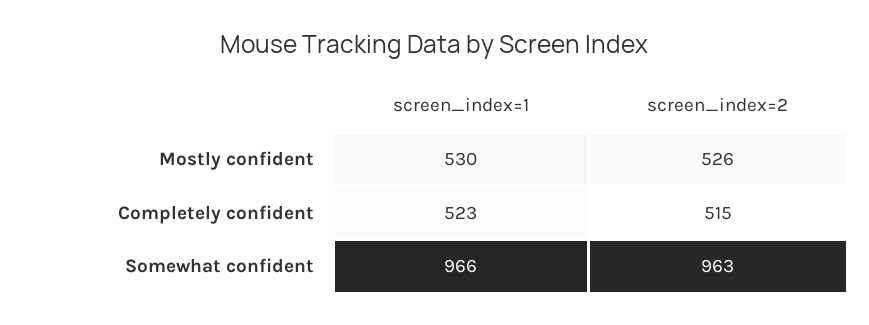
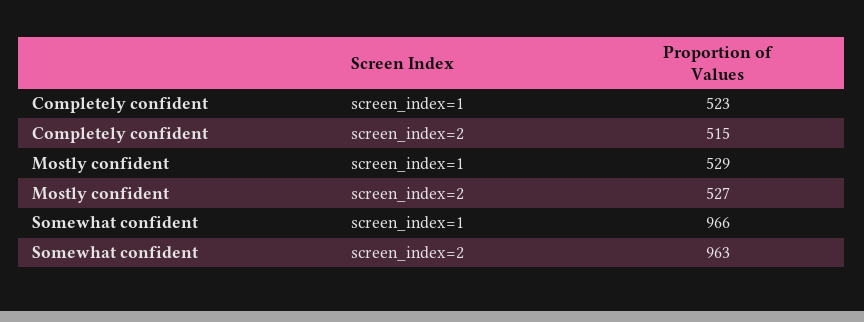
  {
    "screen_index=1": {
-     "Mostly confident": 530,
+     "Mostly confident": 529,
      "Completely confident": 523,
      "Somewhat confident": 966
    },
    "screen_index=2": {
-     "Mostly confident": 526,
+     "Mostly confident": 527,
      "Completely confident": 515,
      "Somewhat confident": 963
    }
  }

